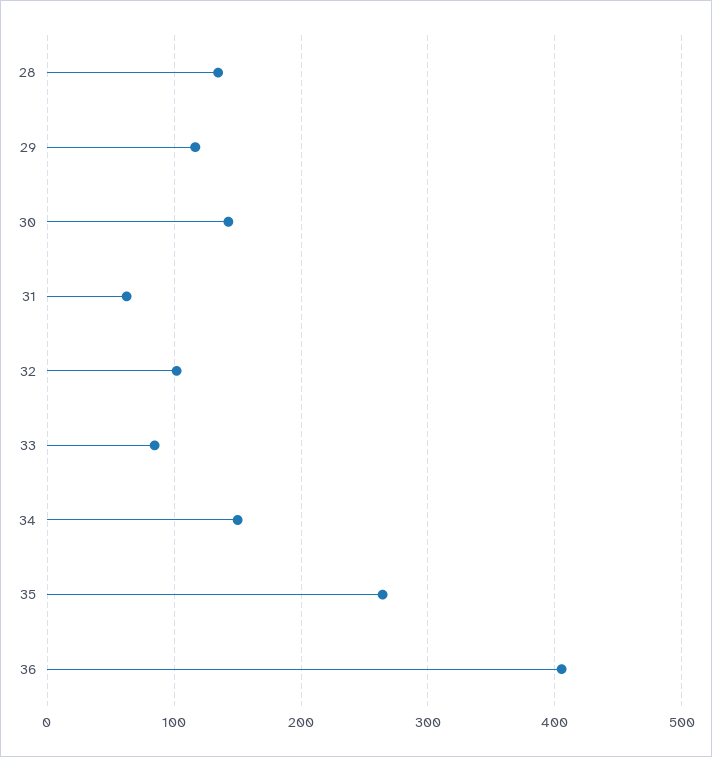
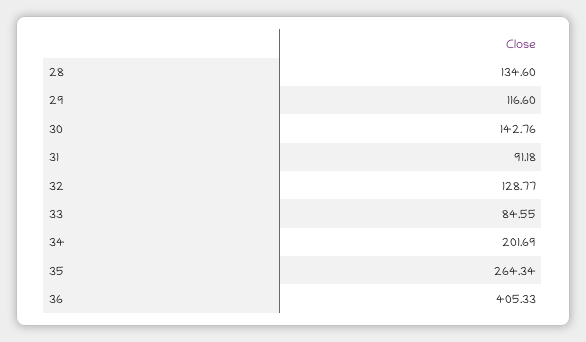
  {
    "28": 134.6,
    "29": 116.6,
    "30": 142.76,
-   "31": 60,
+   "31": 91.18,
-   "32": 100,
+   "32": 128.77,
    "33": 84.55,
-   "34": 150,
+   "34": 201.69,
    "35": 264.34,
    "36": 405.33
  }

